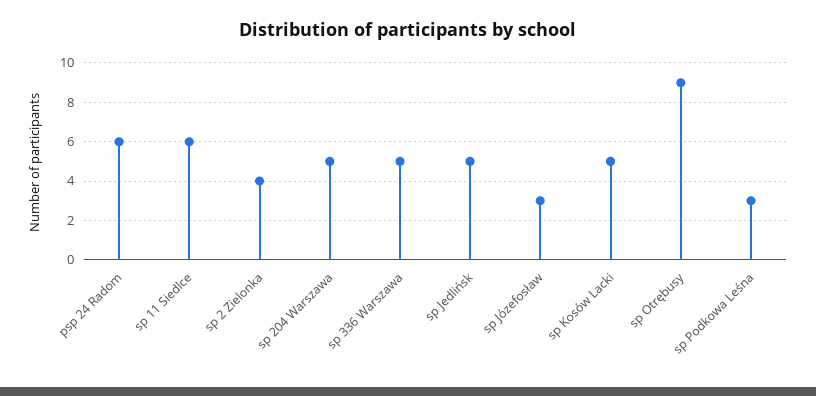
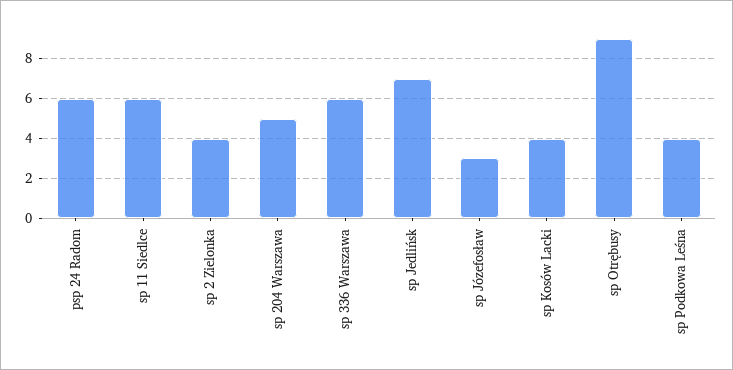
  {
    "psp 24 Radom": 6,
    "sp 11 Siedlce": 6,
    "sp 2 Zielonka": 4,
    "sp 204 Warszawa": 5,
-   "sp 336 Warszawa": 5,
+   "sp 336 Warszawa": 6,
-   "sp Jedlińsk": 5,
+   "sp Jedlińsk": 7,
    "sp Józefosław": 3,
-   "sp Kosów Lacki": 5,
+   "sp Kosów Lacki": 4,
    "sp Otrębusy": 9,
-   "sp Podkowa Leśna": 3
+   "sp Podkowa Leśna": 4
  }

